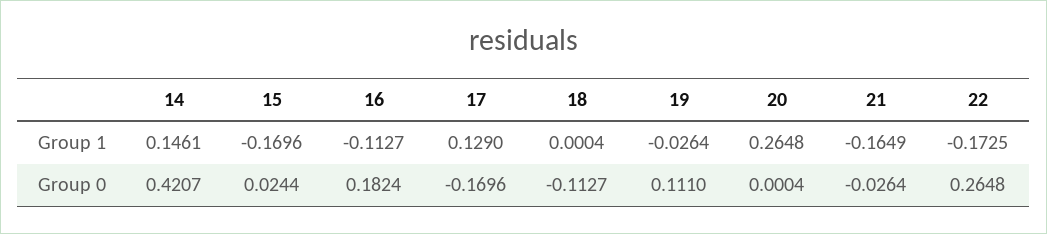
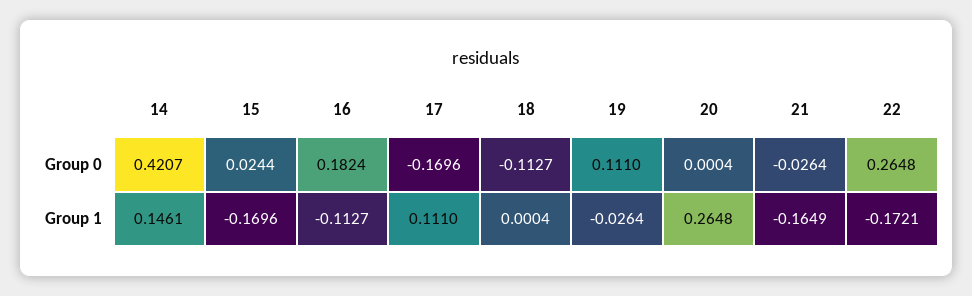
  {
    "14": {
      "Group 1": 0.1461,
      "Group 0": 0.4207
    },
    "15": {
      "Group 1": -0.1696,
      "Group 0": 0.0244
    },
    "16": {
      "Group 1": -0.1127,
      "Group 0": 0.1824
    },
    "17": {
-     "Group 1": 0.129,
+     "Group 1": 0.111,
      "Group 0": -0.1696
    },
    "18": {
      "Group 1": 0.0004,
      "Group 0": -0.1127
    },
    "19": {
      "Group 1": -0.0264,
      "Group 0": 0.111
    },
    "20": {
      "Group 1": 0.2648,
      "Group 0": 0.0004
    },
    "21": {
      "Group 1": -0.1649,
      "Group 0": -0.0264
    },
    "22": {
-     "Group 1": -0.1725,
+     "Group 1": -0.1721,
      "Group 0": 0.2648
    }
  }

